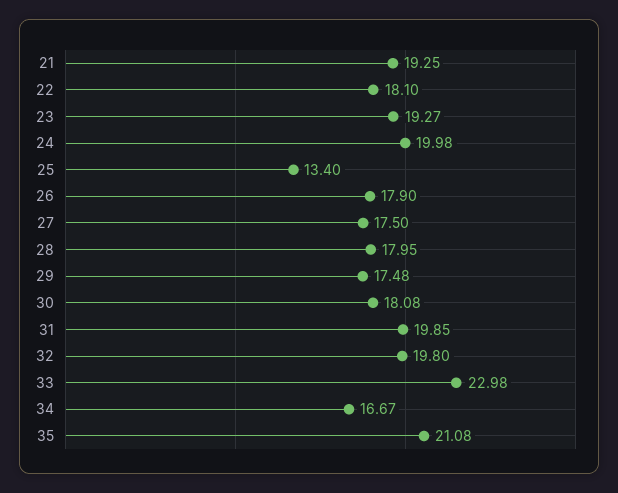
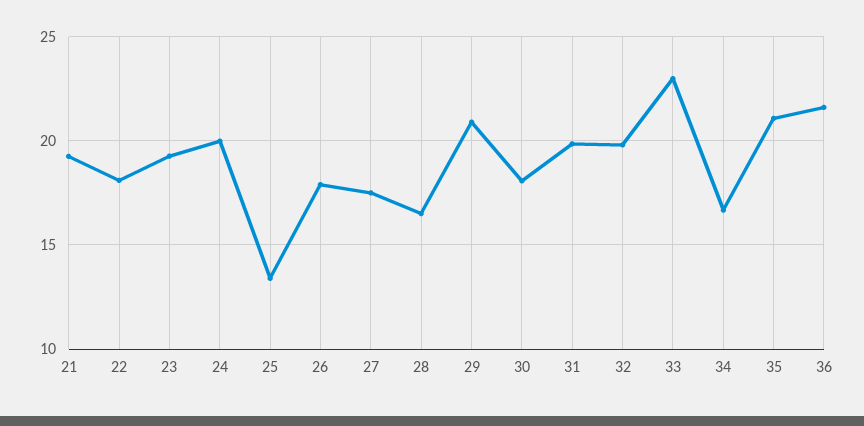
  {
    "21": 19.25,
    "22": 18.1,
    "23": 19.27,
    "24": 19.98,
    "25": 13.4,
    "26": 17.9,
    "27": 17.5,
-   "28": 17.95,
+   "28": 16.5,
-   "29": 17.48,
+   "29": 21,
    "30": 18.08,
    "31": 19.85,
    "32": 19.8,
    "33": 22.98,
    "34": 16.67,
-   "35": 21.08
+   "35": 21.08,
+   "36": 21.5
  }

